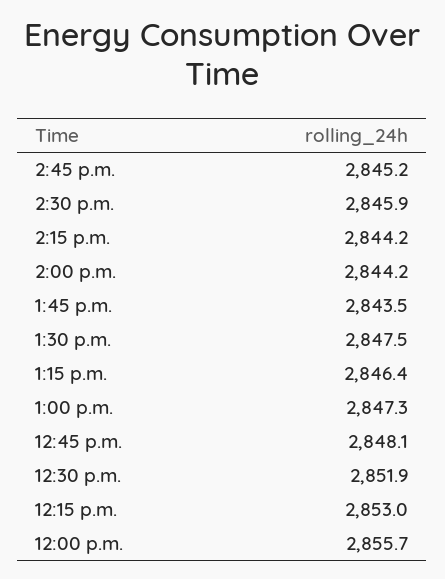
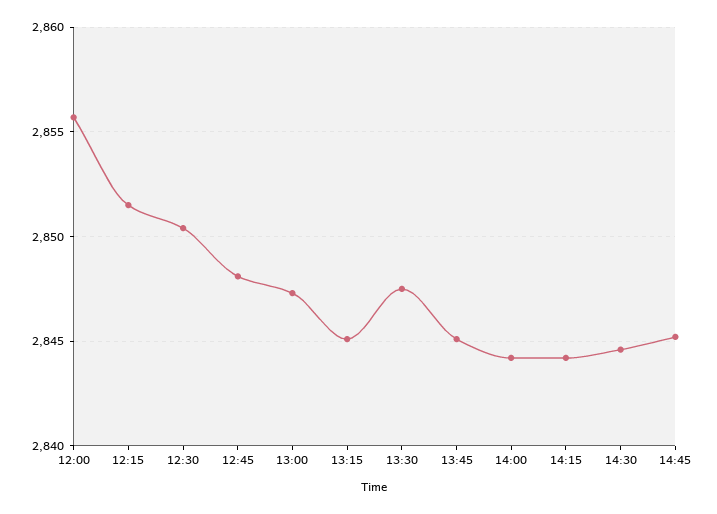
  {
    "2:45 p.m.": 2845.2,
-   "2:30 p.m.": 2845.9,
+   "2:30 p.m.": 2844.5,
    "2:15 p.m.": 2844.2,
    "2:00 p.m.": 2844.2,
-   "1:45 p.m.": 2843.5,
+   "1:45 p.m.": 2845,
    "1:30 p.m.": 2847.5,
-   "1:15 p.m.": 2846.4,
+   "1:15 p.m.": 2845,
    "1:00 p.m.": 2847.3,
    "12:45 p.m.": 2848.1,
-   "12:30 p.m.": 2851.9,
+   "12:30 p.m.": 2850.5,
-   "12:15 p.m.": 2853,
+   "12:15 p.m.": 2851.5,
    "12:00 p.m.": 2855.7
  }

